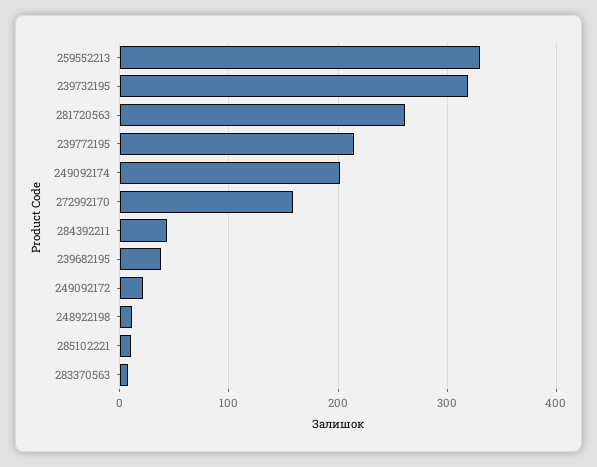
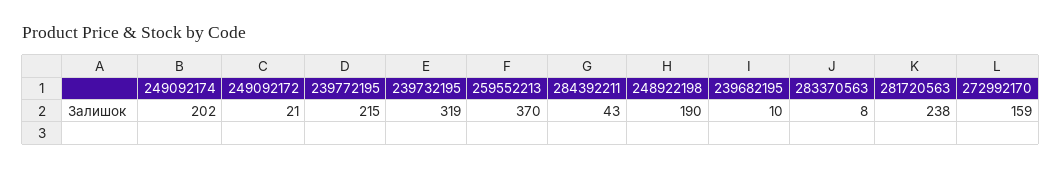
  {
-   "259552213": 330,
+   "259552213": 370,
    "239732195": 319,
-   "281720563": 260,
+   "281720563": 238,
    "239772195": 215,
    "249092174": 202,
    "272992170": 159,
    "284392211": 43,
-   "239682195": 40,
+   "239682195": 10,
    "249092172": 21,
-   "248922198": 10,
+   "248922198": 190,
-   "285102221": 10,
    "283370563": 8
  }

